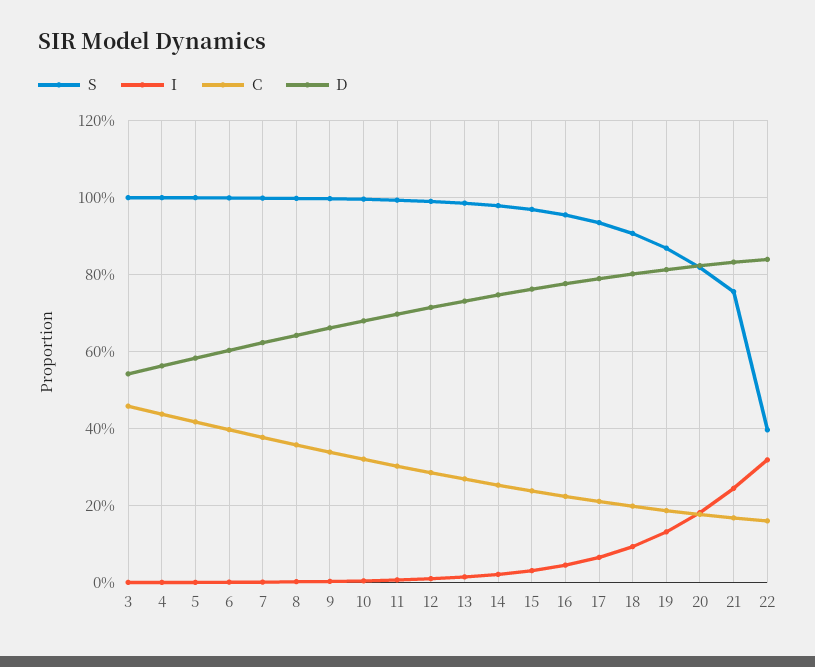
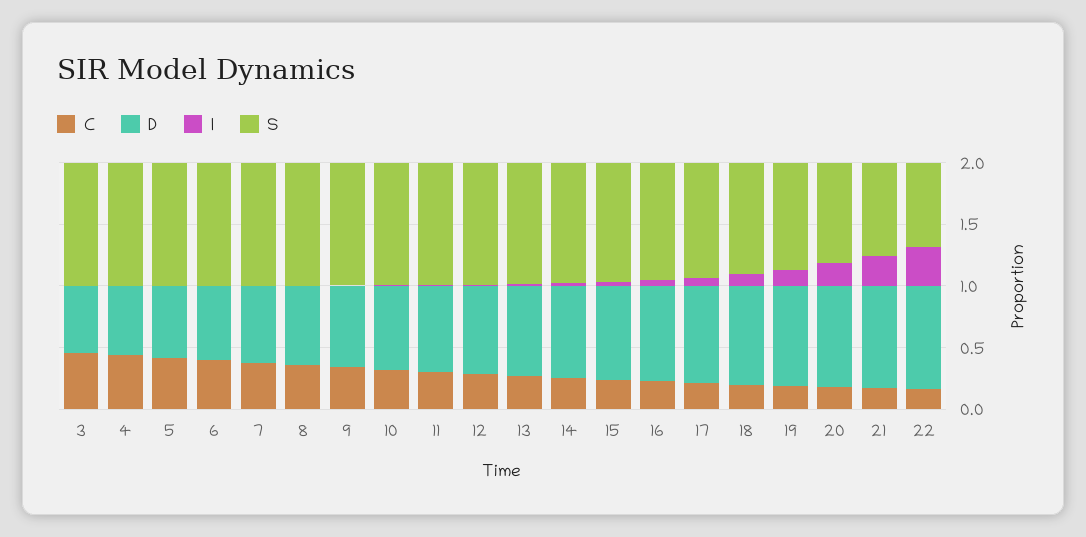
  {
    "S": {
      "3": 1,
      "4": 1,
      "5": 1,
      "6": 1,
      "7": 1,
      "8": 1,
      "9": 1,
      "10": 1,
      "11": 1,
      "12": 0.98,
      "13": 0.98,
      "14": 0.98,
      "15": 0.96,
      "16": 0.96,
      "17": 0.94,
      "18": 0.9,
      "19": 0.86,
      "20": 0.82,
      "21": 0.76,
-     "22": 0.4
+     "22": 0.7
    },
    "I": {
      "3": 0,
      "4": 0,
      "5": 0,
      "6": 0,
      "7": 0,
      "8": 0,
      "9": 0,
      "10": 0,
      "11": 0,
      "12": 0.02,
      "13": 0.02,
      "14": 0.02,
      "15": 0.04,
      "16": 0.04,
      "17": 0.06,
      "18": 0.1,
      "19": 0.14,
      "20": 0.18,
      "21": 0.24,
      "22": 0.32
    },
    "C": {
      "3": 0.46,
      "4": 0.44,
      "5": 0.42,
      "6": 0.4,
      "7": 0.38,
      "8": 0.36,
      "9": 0.34,
      "10": 0.32,
      "11": 0.3,
      "12": 0.28,
      "13": 0.26,
      "14": 0.26,
      "15": 0.24,
      "16": 0.22,
      "17": 0.22,
      "18": 0.2,
      "19": 0.18,
      "20": 0.18,
      "21": 0.16,
      "22": 0.16
    },
    "D": {
      "3": 0.54,
      "4": 0.56,
      "5": 0.58,
      "6": 0.6,
      "7": 0.62,
      "8": 0.64,
      "9": 0.66,
      "10": 0.68,
      "11": 0.7,
      "12": 0.72,
      "13": 0.74,
      "14": 0.74,
      "15": 0.76,
      "16": 0.78,
      "17": 0.78,
      "18": 0.8,
      "19": 0.82,
      "20": 0.82,
      "21": 0.84,
      "22": 0.84
    }
  }

